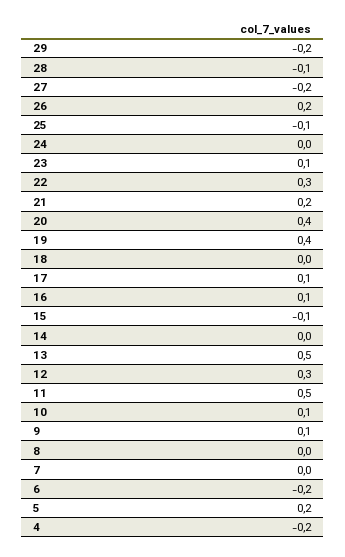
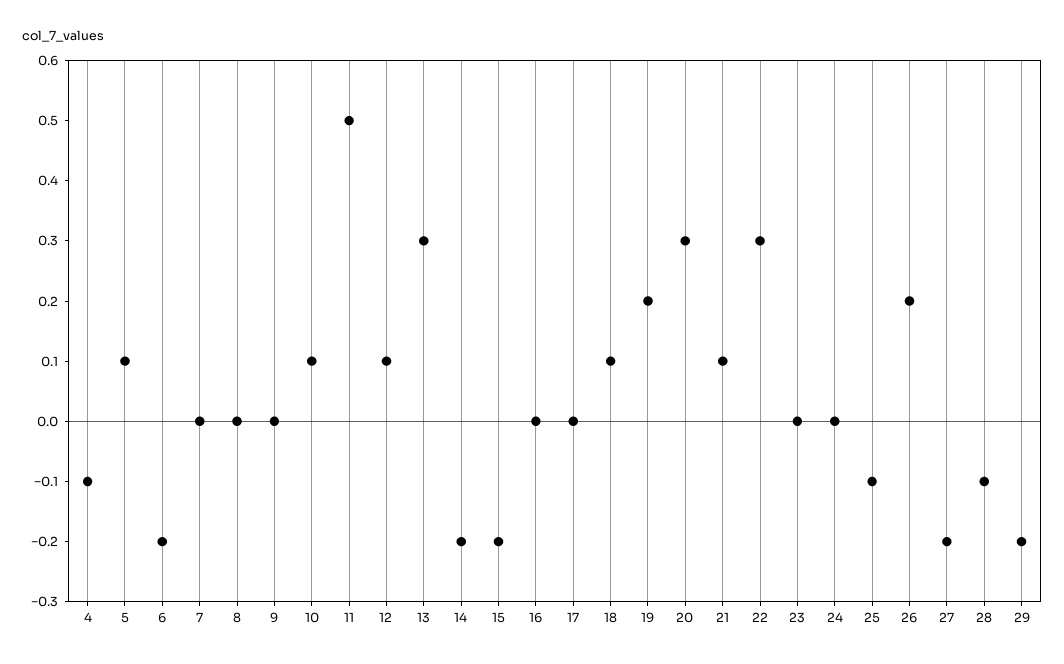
  {
    "29": -0.2,
    "28": -0.1,
    "27": -0.2,
    "26": 0.2,
    "25": -0.1,
    "24": 0,
-   "23": 0.1,
+   "23": 0,
    "22": 0.3,
-   "21": 0.2,
+   "21": 0.1,
-   "20": 0.4,
+   "20": 0.3,
-   "19": 0.4,
+   "19": 0.2,
-   "18": 0,
+   "18": 0.1,
-   "17": 0.1,
+   "17": 0,
-   "16": 0.1,
+   "16": 0,
-   "15": -0.1,
+   "15": -0.2,
-   "14": 0,
+   "14": -0.2,
-   "13": 0.5,
+   "13": 0.3,
-   "12": 0.3,
+   "12": 0.1,
    "11": 0.5,
    "10": 0.1,
-   "9": 0.1,
+   "9": 0,
    "8": 0,
    "7": 0,
    "6": -0.2,
-   "5": 0.2,
+   "5": 0.1,
-   "4": -0.2
+   "4": -0.1
  }

